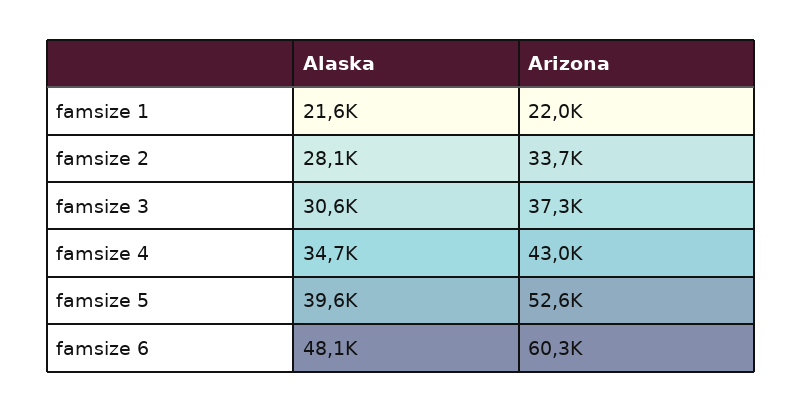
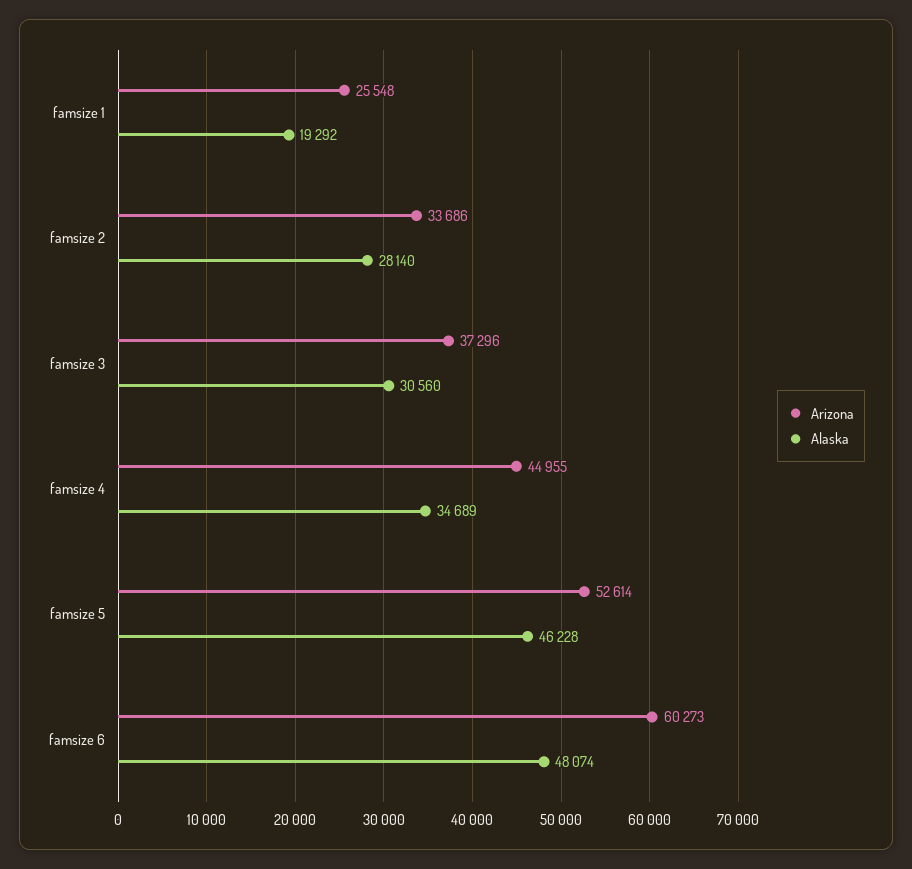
  {
    "Alaska": {
-     "famsize 1": 21600,
+     "famsize 1": 19292,
      "famsize 2": 28140,
      "famsize 3": 30560,
      "famsize 4": 34689,
-     "famsize 5": 39600,
+     "famsize 5": 46228,
      "famsize 6": 48074
    },
    "Arizona": {
-     "famsize 1": 22000,
+     "famsize 1": 25548,
      "famsize 2": 33686,
      "famsize 3": 37296,
-     "famsize 4": 43000,
+     "famsize 4": 44955,
      "famsize 5": 52614,
      "famsize 6": 60273
    }
  }

